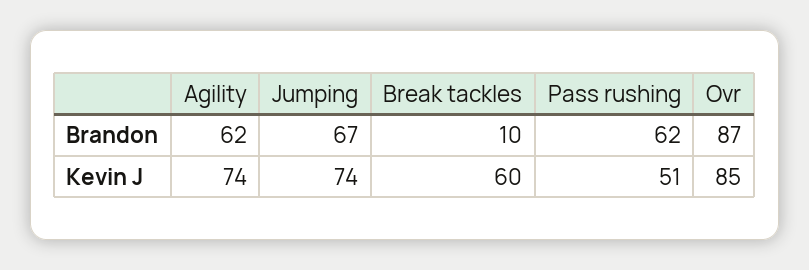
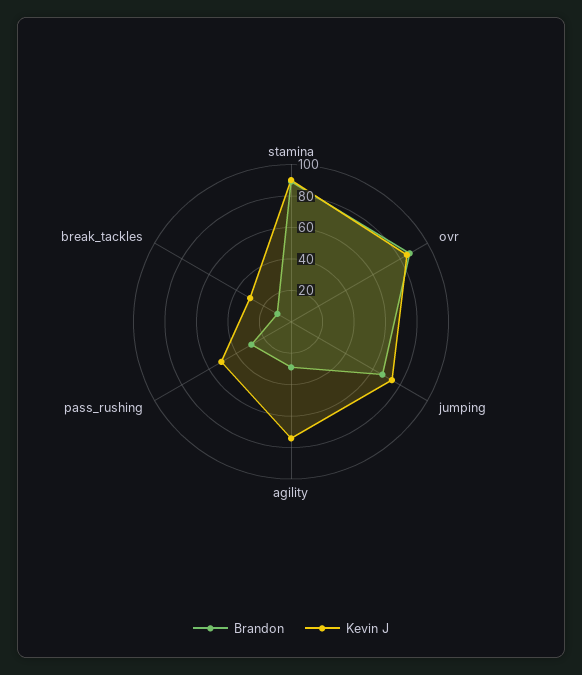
  {
    "Brandon": {
-     "Agility": 62,
+     "Agility": 30,
      "Jumping": 67,
      "Break tackles": 10,
-     "Pass rushing": 62,
+     "Pass rushing": 30,
-     "Ovr": 87
+     "Ovr": 87,
+     "stamina": 90
    },
    "Kevin J": {
      "Agility": 74,
      "Jumping": 74,
-     "Break tackles": 60,
+     "Break tackles": 30,
      "Pass rushing": 51,
-     "Ovr": 85
+     "Ovr": 85,
+     "stamina": 90
    }
  }

